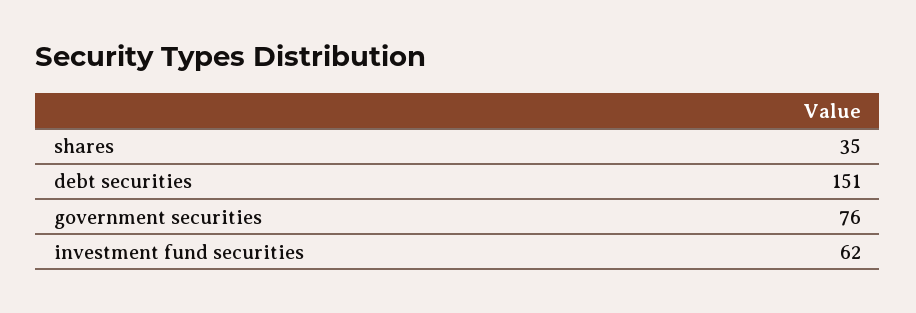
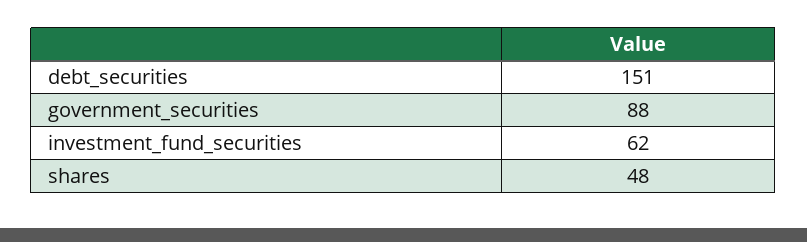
  {
-   "shares": 35,
+   "shares": 48,
    "debt securities": 151,
-   "government securities": 76,
+   "government securities": 88,
    "investment fund securities": 62
  }

